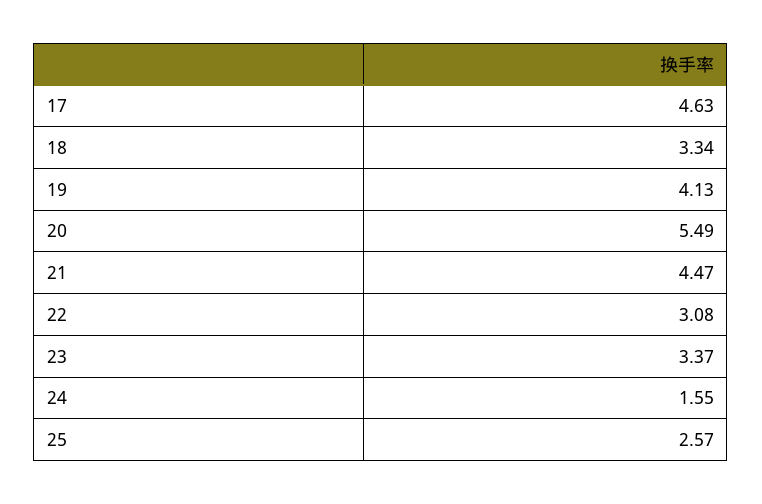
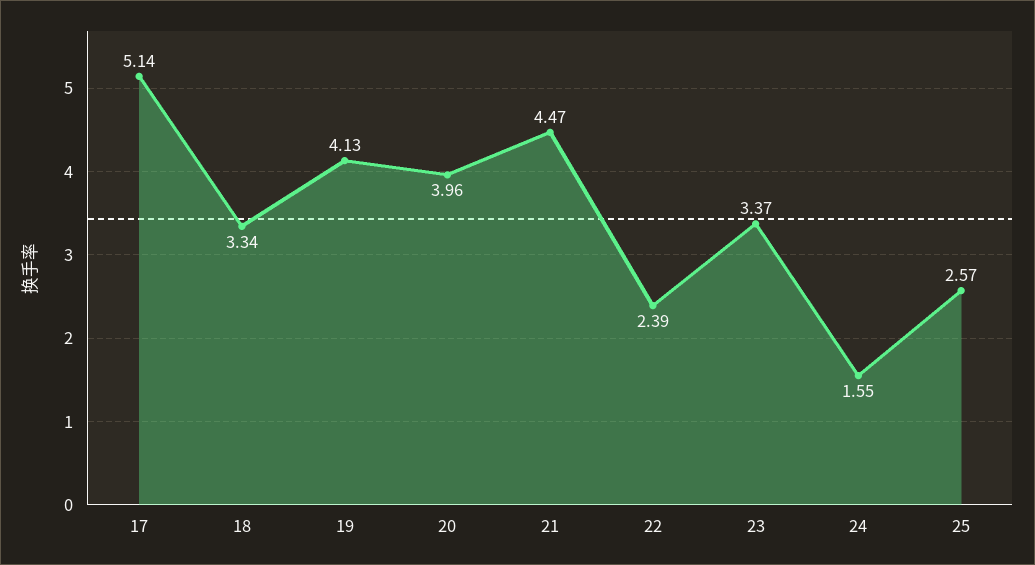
  {
-   "17": 4.63,
+   "17": 5.14,
    "18": 3.34,
    "19": 4.13,
-   "20": 5.49,
+   "20": 3.96,
    "21": 4.47,
-   "22": 3.08,
+   "22": 2.39,
    "23": 3.37,
    "24": 1.55,
    "25": 2.57
  }

